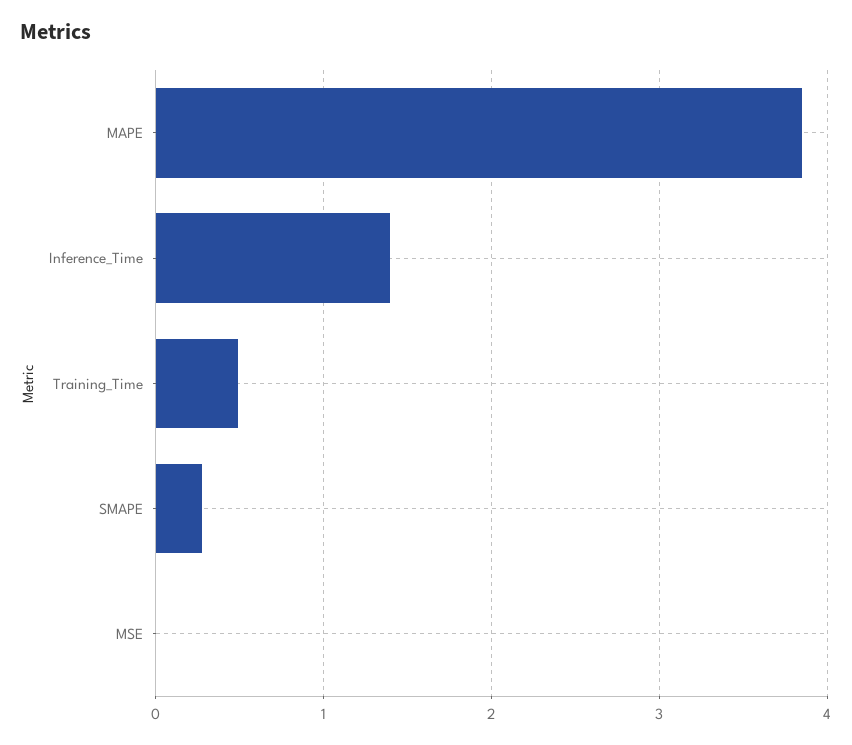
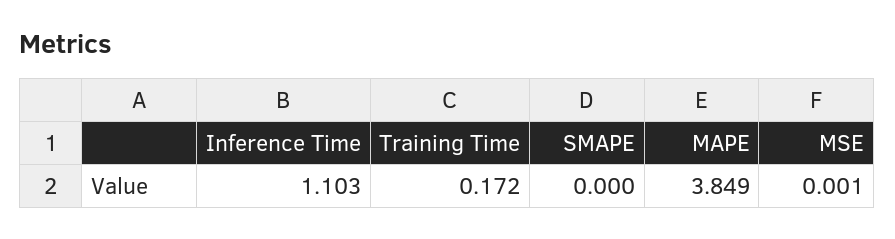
  {
    "MAPE": 3.849,
-   "Inference_Time": 1.4,
+   "Inference_Time": 1.103,
-   "Training_Time": 0.5,
+   "Training_Time": 0.172,
-   "SMAPE": 0.3,
+   "SMAPE": 0,
    "MSE": 0.001
  }

